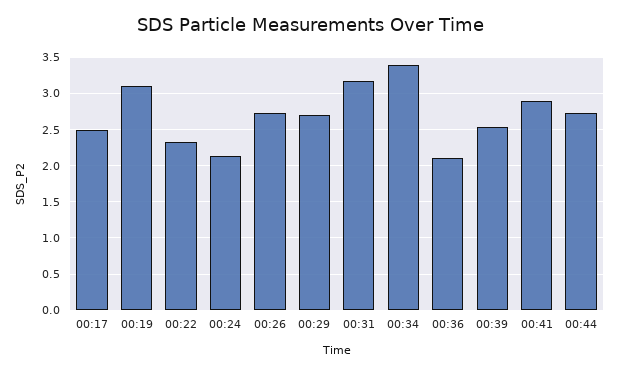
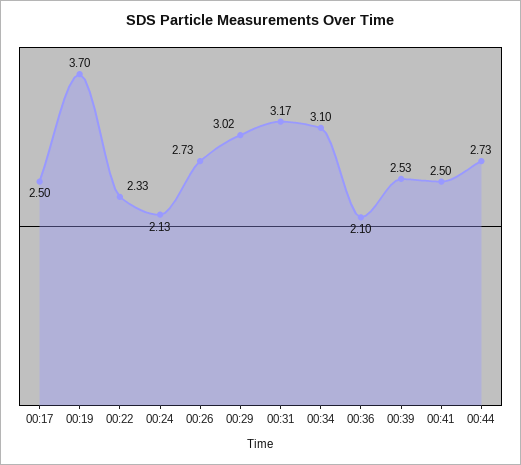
  {
    "00:17": 2.5,
-   "00:19": 3.1,
+   "00:19": 3.7,
    "00:22": 2.33,
    "00:24": 2.13,
    "00:26": 2.73,
-   "00:29": 2.7,
+   "00:29": 3.02,
    "00:31": 3.17,
-   "00:34": 3.4,
+   "00:34": 3.1,
    "00:36": 2.1,
    "00:39": 2.53,
-   "00:41": 2.9,
+   "00:41": 2.5,
    "00:44": 2.73
  }

